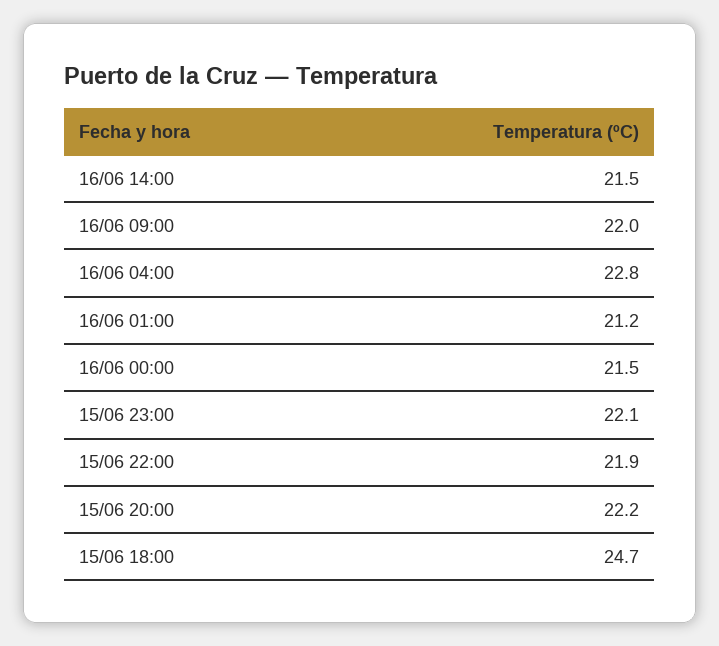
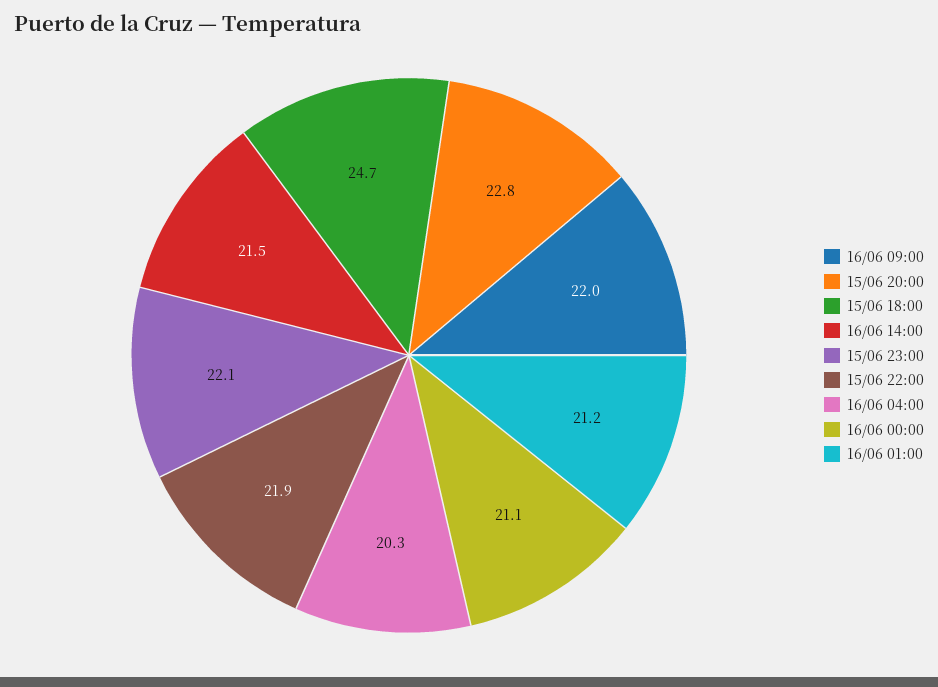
  {
    "16/06 14:00": 21.5,
    "16/06 09:00": 22,
-   "16/06 04:00": 22.8,
+   "16/06 04:00": 20.3,
    "16/06 01:00": 21.2,
-   "16/06 00:00": 21.5,
+   "16/06 00:00": 21.1,
    "15/06 23:00": 22.1,
    "15/06 22:00": 21.9,
-   "15/06 20:00": 22.2,
+   "15/06 20:00": 22.8,
    "15/06 18:00": 24.7
  }

